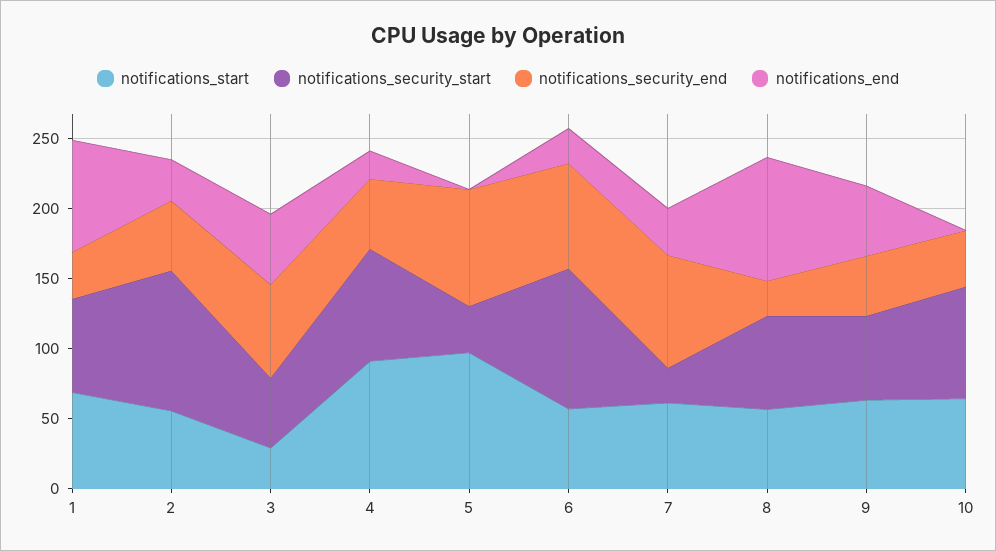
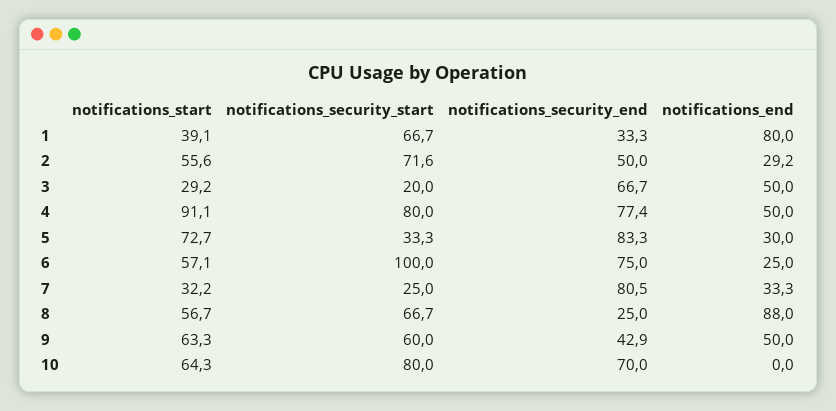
  {
    "notifications_start": {
-     "1": 70,
+     "1": 39.1,
      "2": 55.6,
      "3": 29.2,
      "4": 91.1,
-     "5": 100,
+     "5": 72.7,
      "6": 57.1,
-     "7": 60,
+     "7": 32.2,
      "8": 56.7,
      "9": 63.3,
      "10": 64.3
    },
    "notifications_security_start": {
      "1": 66.7,
-     "2": 100,
+     "2": 71.6,
-     "3": 50,
+     "3": 20,
      "4": 80,
      "5": 33.3,
      "6": 100,
      "7": 25,
      "8": 66.7,
      "9": 60,
      "10": 80
    },
    "notifications_security_end": {
      "1": 33.3,
      "2": 50,
      "3": 66.7,
-     "4": 50,
+     "4": 77.4,
      "5": 83.3,
      "6": 75,
      "7": 80.5,
      "8": 25,
      "9": 42.9,
-     "10": 40
+     "10": 70
    },
    "notifications_end": {
      "1": 80,
      "2": 29.2,
      "3": 50,
-     "4": 20,
+     "4": 50,
-     "5": 0,
+     "5": 30,
      "6": 25,
      "7": 33.3,
      "8": 88,
      "9": 50,
      "10": 0
    }
  }

